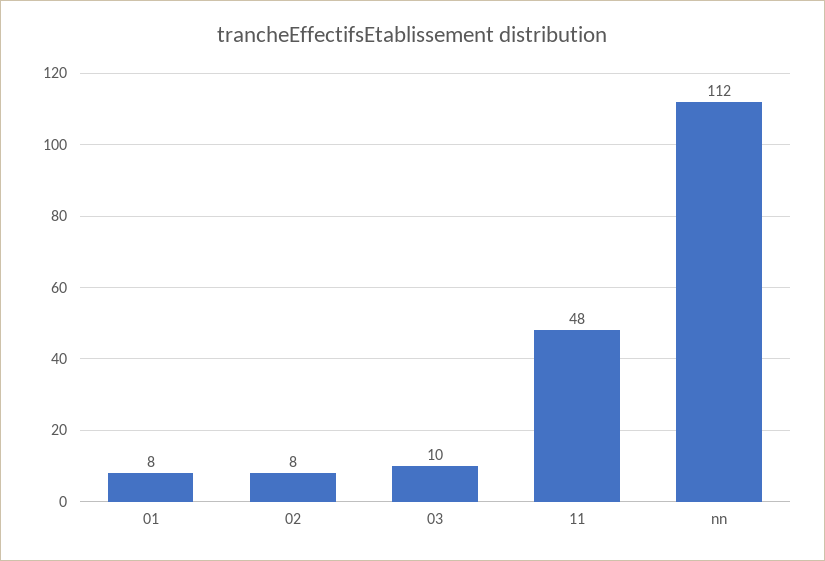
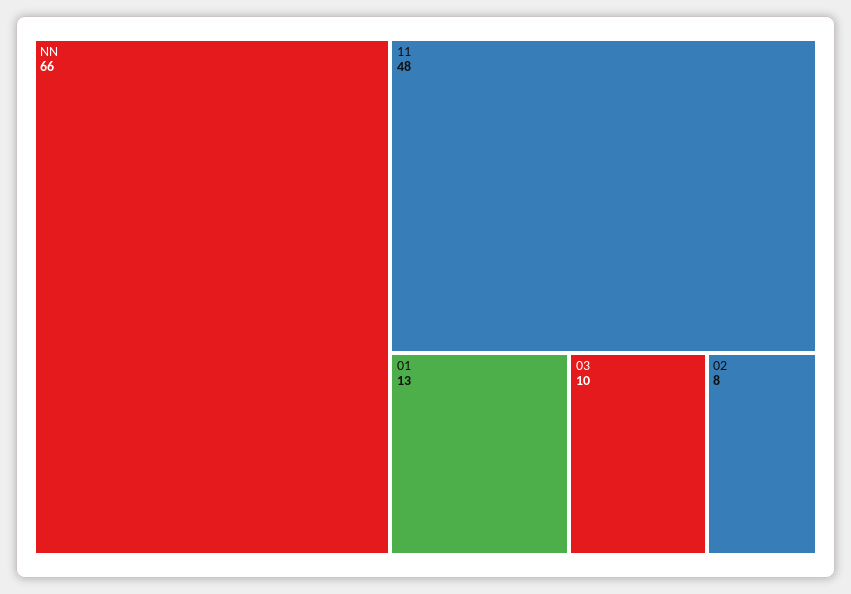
  {
-   "01": 8,
+   "01": 13,
    "02": 8,
    "03": 10,
    "11": 48,
-   "nn": 112
+   "nn": 66
  }

